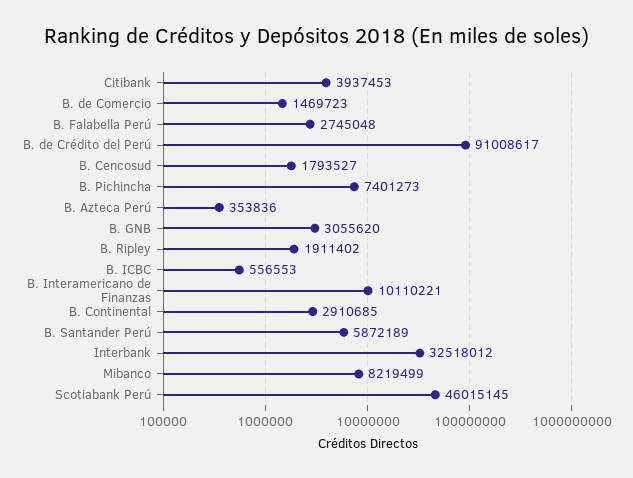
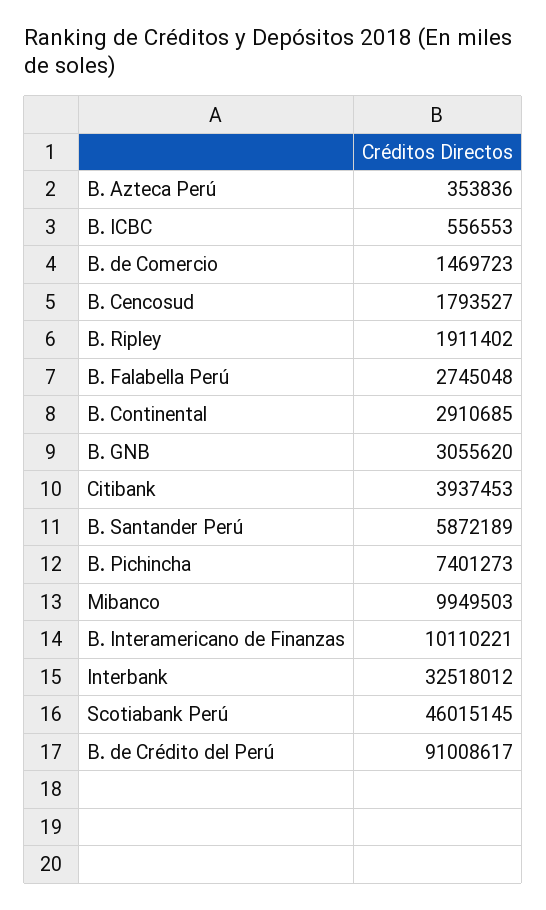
  {
    "Citibank": 3937453,
    "B. de Comercio": 1469723,
    "B. Falabella Perú": 2745048,
    "B. de Crédito del Perú": 91008617,
    "B. Cencosud": 1793527,
    "B. Pichincha": 7401273,
    "B. Azteca Perú": 353836,
    "B. GNB": 3055620,
    "B. Ripley": 1911402,
    "B. ICBC": 556553,
    "B. Interamericano de Finanzas": 10110221,
    "B. Continental": 2910685,
    "B. Santander Perú": 5872189,
    "Interbank": 32518012,
-   "Mibanco": 8219499,
+   "Mibanco": 9949503,
    "Scotiabank Perú": 46015145
  }

